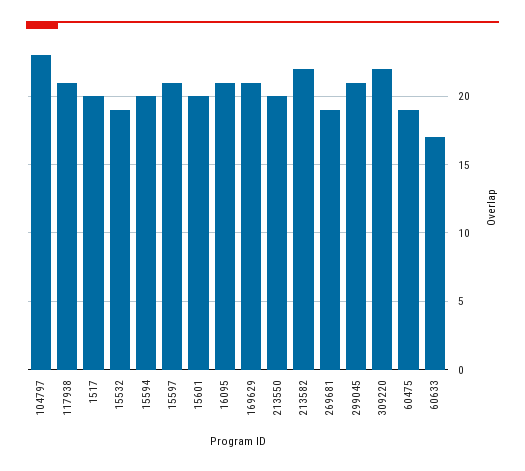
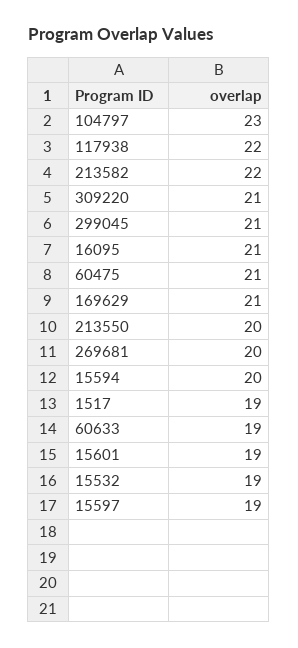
  {
    "104797": 23,
-   "117938": 21,
+   "117938": 22,
-   "1517": 20,
+   "1517": 19,
    "15532": 19,
    "15594": 20,
-   "15597": 21,
+   "15597": 19,
-   "15601": 20,
+   "15601": 19,
    "16095": 21,
    "169629": 21,
    "213550": 20,
    "213582": 22,
-   "269681": 19,
+   "269681": 20,
    "299045": 21,
-   "309220": 22,
+   "309220": 21,
-   "60475": 19,
+   "60475": 21,
-   "60633": 17
+   "60633": 19
  }

